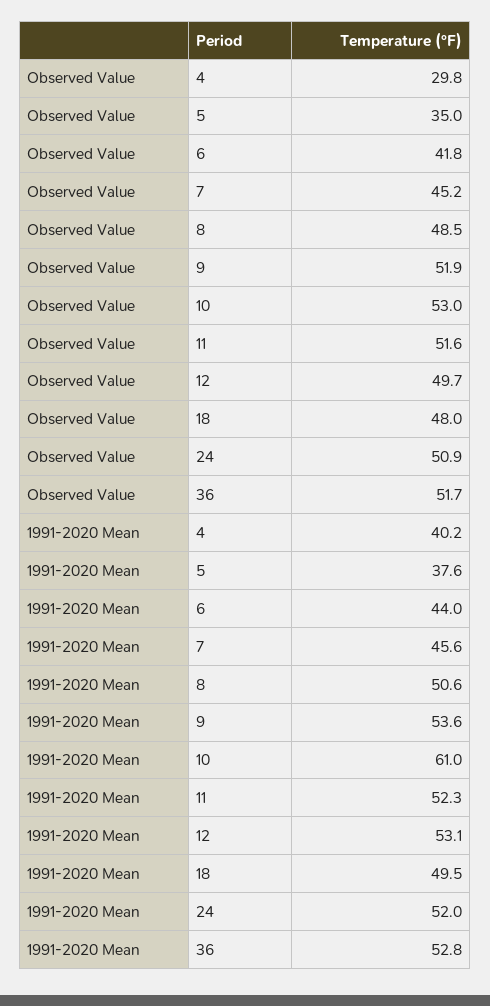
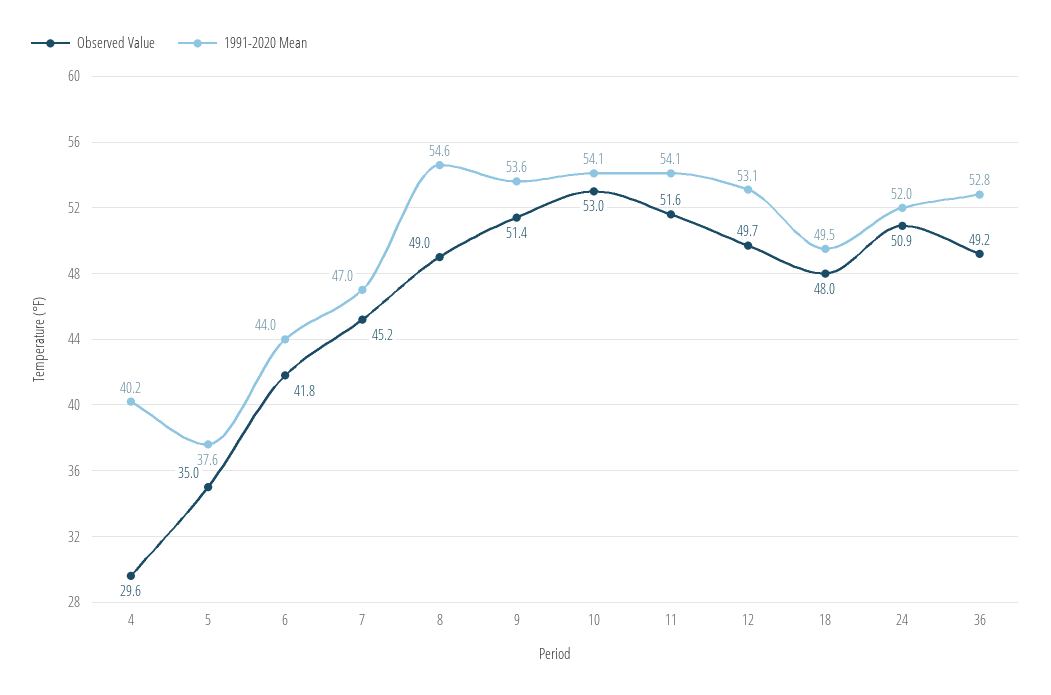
  {
    "Observed Value": {
-     "4": 29.8,
+     "4": 29.6,
      "5": 35,
      "6": 41.8,
      "7": 45.2,
-     "8": 48.5,
+     "8": 49,
-     "9": 51.9,
+     "9": 51.4,
      "10": 53,
      "11": 51.6,
      "12": 49.7,
      "18": 48,
      "24": 50.9,
-     "36": 51.7
+     "36": 49.2
    },
    "1991-2020 Mean": {
      "4": 40.2,
      "5": 37.6,
      "6": 44,
-     "7": 45.6,
+     "7": 47,
-     "8": 50.6,
+     "8": 54.6,
      "9": 53.6,
-     "10": 61,
+     "10": 54.1,
-     "11": 52.3,
+     "11": 54.1,
      "12": 53.1,
      "18": 49.5,
      "24": 52,
      "36": 52.8
    }
  }

